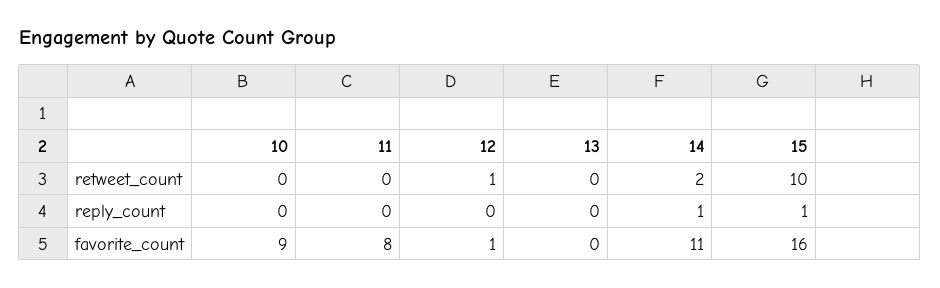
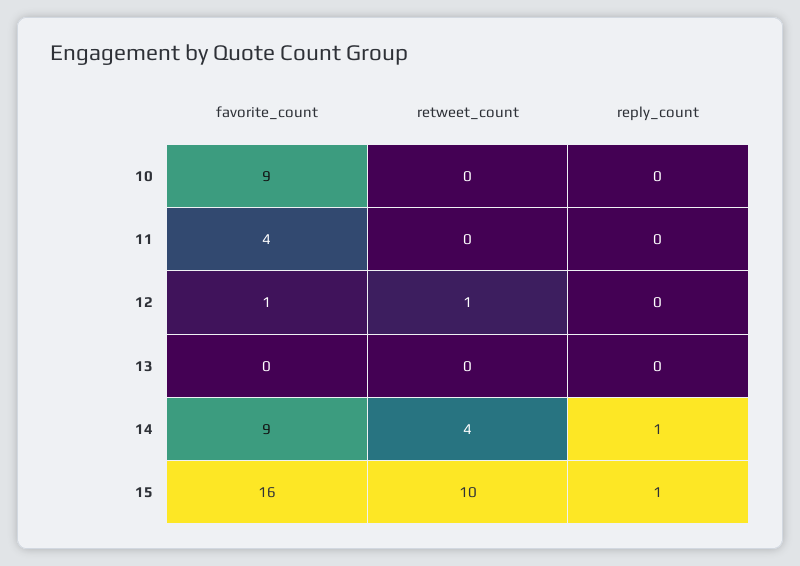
  {
    "10": {
      "retweet_count": 0,
      "reply_count": 0,
      "favorite_count": 9
    },
    "11": {
      "retweet_count": 0,
      "reply_count": 0,
-     "favorite_count": 8
+     "favorite_count": 4
    },
    "12": {
      "retweet_count": 1,
      "reply_count": 0,
      "favorite_count": 1
    },
    "13": {
      "retweet_count": 0,
      "reply_count": 0,
      "favorite_count": 0
    },
    "14": {
-     "retweet_count": 2,
+     "retweet_count": 4,
      "reply_count": 1,
-     "favorite_count": 11
+     "favorite_count": 9
    },
    "15": {
      "retweet_count": 10,
      "reply_count": 1,
      "favorite_count": 16
    }
  }

